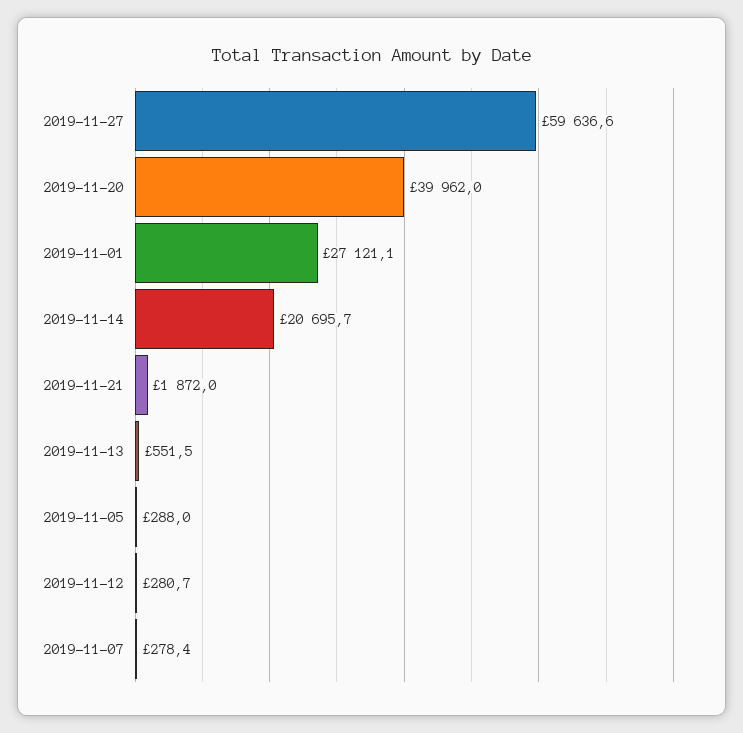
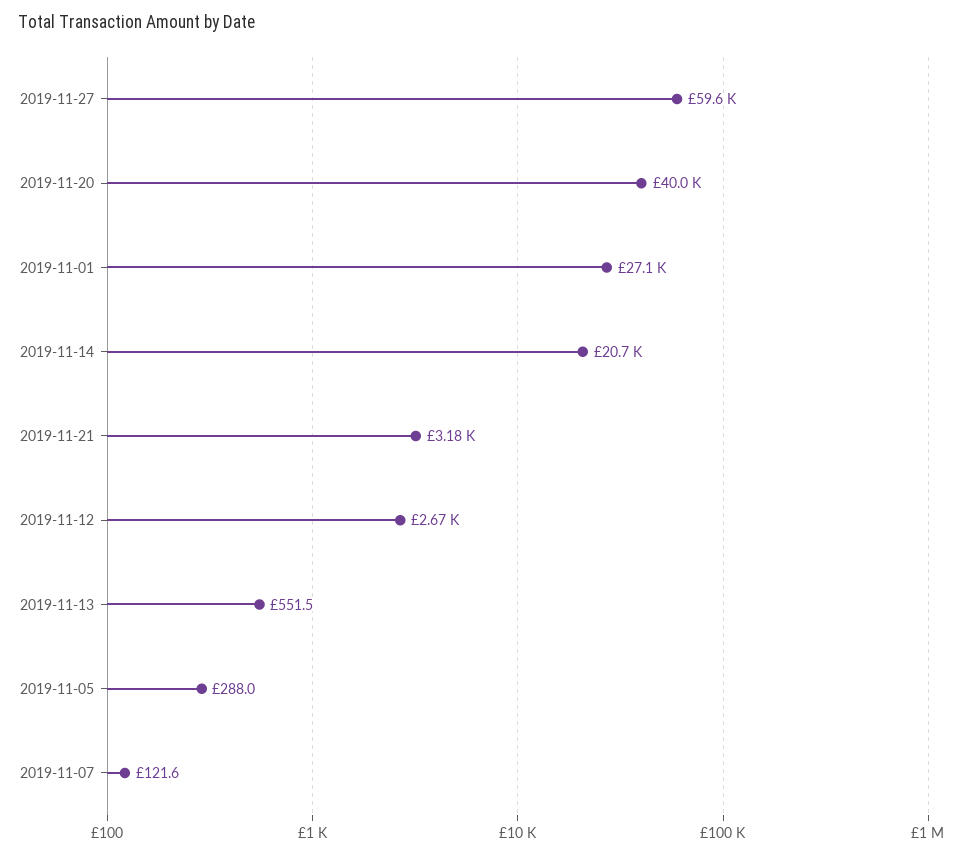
  {
    "2019-11-27": 59636.6,
    "2019-11-20": 39962,
    "2019-11-01": 27121.1,
    "2019-11-14": 20695.7,
-   "2019-11-21": 1872,
+   "2019-11-21": 3180,
    "2019-11-13": 551.5,
    "2019-11-05": 288,
-   "2019-11-12": 280.7,
+   "2019-11-12": 2670,
-   "2019-11-07": 278.4
+   "2019-11-07": 121.6
  }

